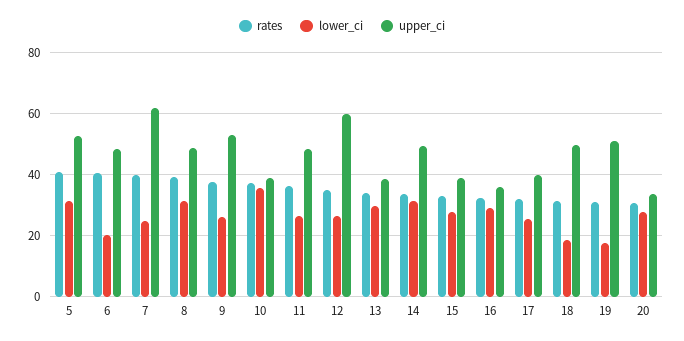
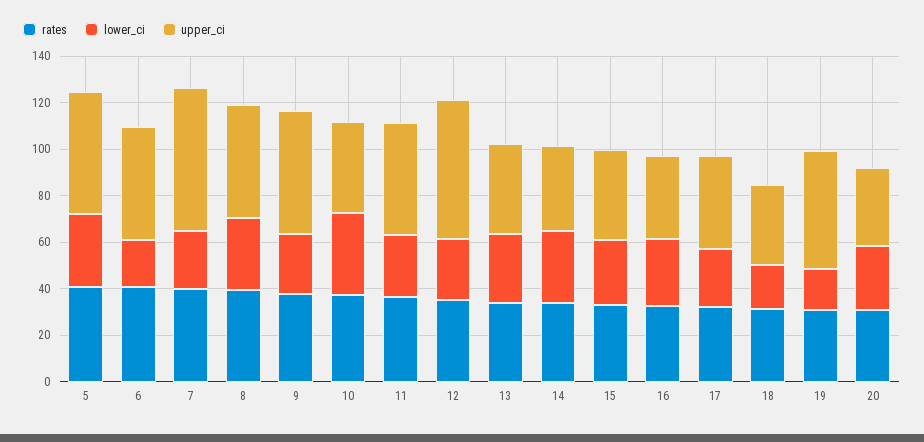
  {
    "rates": {
      "5": 40,
      "6": 40,
      "7": 40,
      "8": 40,
      "9": 38,
      "10": 38,
      "11": 36,
      "12": 36,
      "13": 34,
      "14": 34,
      "15": 34,
      "16": 32,
      "17": 32,
      "18": 32,
      "19": 32,
      "20": 30
    },
    "lower_ci": {
      "5": 32,
      "6": 20,
      "7": 24,
      "8": 32,
      "9": 26,
      "10": 36,
      "11": 26,
      "12": 26,
      "13": 30,
      "14": 32,
      "15": 28,
      "16": 30,
      "17": 26,
      "18": 18,
      "19": 18,
      "20": 28
    },
    "upper_ci": {
      "5": 52,
      "6": 48,
      "7": 62,
      "8": 48,
      "9": 52,
      "10": 38,
      "11": 48,
      "12": 60,
      "13": 38,
-     "14": 50,
+     "14": 35,
      "15": 40,
      "16": 36,
      "17": 40,
-     "18": 50,
+     "18": 35,
      "19": 50,
      "20": 34
    }
  }

